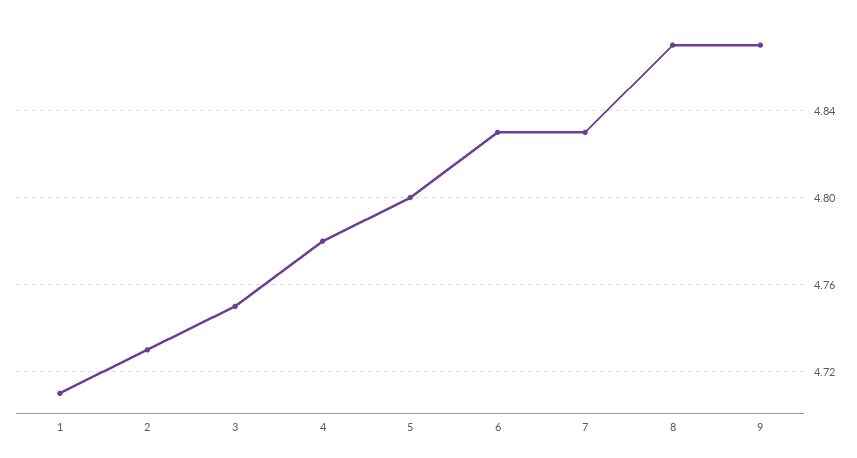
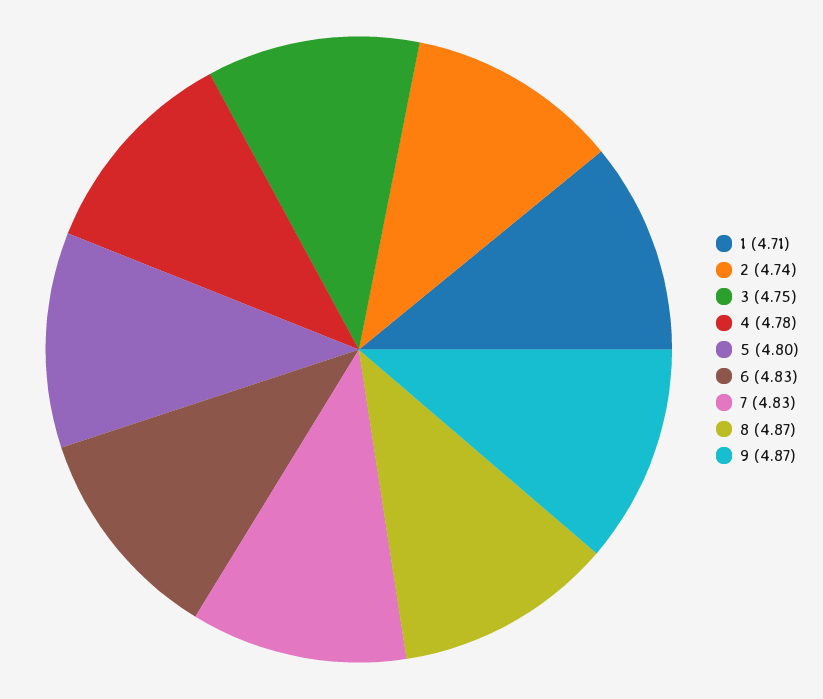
  {
    "1": 4.71,
-   "2": 4.73,
+   "2": 4.74,
    "3": 4.75,
    "4": 4.78,
    "5": 4.8,
    "6": 4.83,
    "7": 4.83,
    "8": 4.87,
    "9": 4.87
  }

